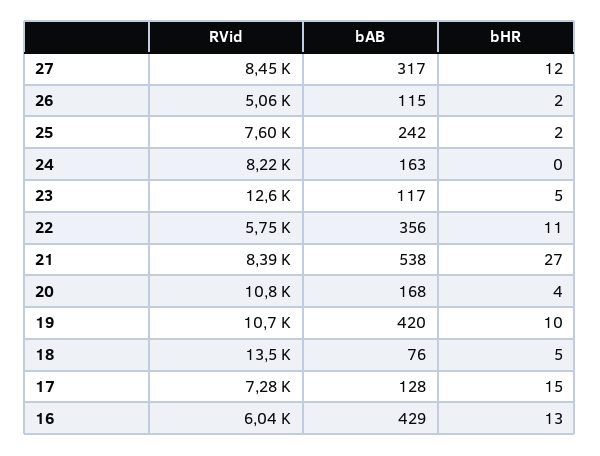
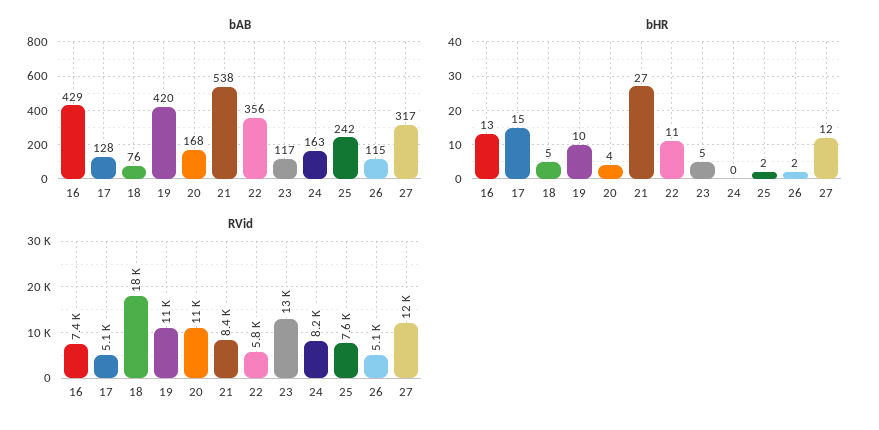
  {
    "RVid": {
-     "27": 8450,
+     "27": 12000,
      "26": 5060,
      "25": 7600,
      "24": 8220,
      "23": 12600,
      "22": 5750,
      "21": 8390,
      "20": 10800,
      "19": 10700,
-     "18": 13500,
+     "18": 18000,
-     "17": 7280,
+     "17": 5100,
-     "16": 6040
+     "16": 7400
    },
    "bAB": {
      "27": 317,
      "26": 115,
      "25": 242,
      "24": 163,
      "23": 117,
      "22": 356,
      "21": 538,
      "20": 168,
      "19": 420,
      "18": 76,
      "17": 128,
      "16": 429
    },
    "bHR": {
      "27": 12,
      "26": 2,
      "25": 2,
      "24": 0,
      "23": 5,
      "22": 11,
      "21": 27,
      "20": 4,
      "19": 10,
      "18": 5,
      "17": 15,
      "16": 13
    }
  }

